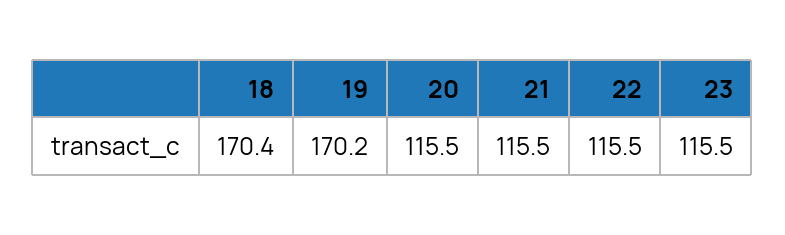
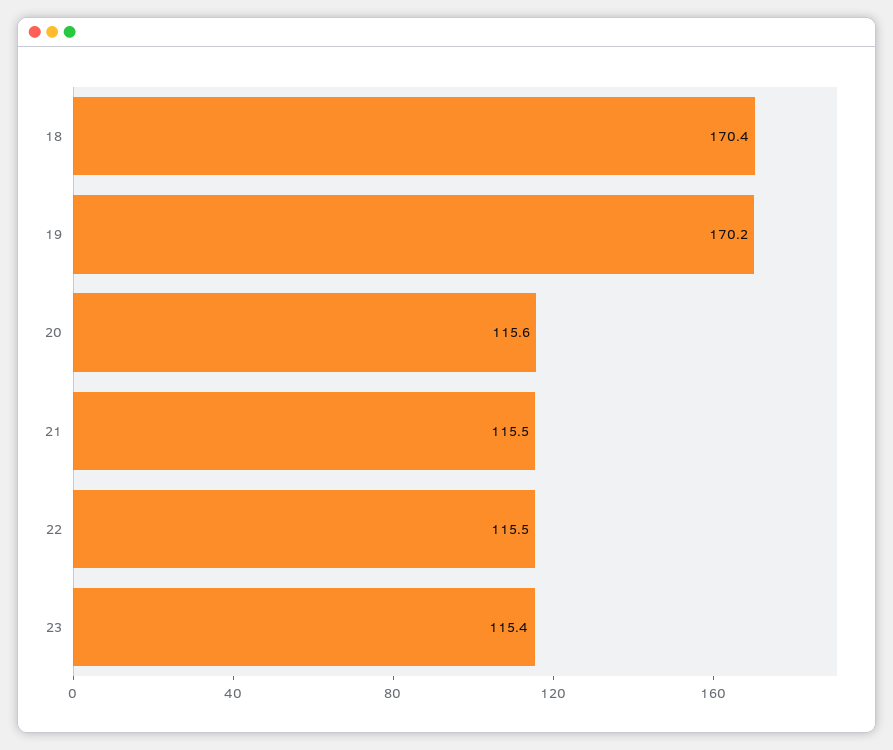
  {
    "18": 170.4,
    "19": 170.2,
-   "20": 115.5,
+   "20": 115.6,
    "21": 115.5,
    "22": 115.5,
-   "23": 115.5
+   "23": 115.4
  }

